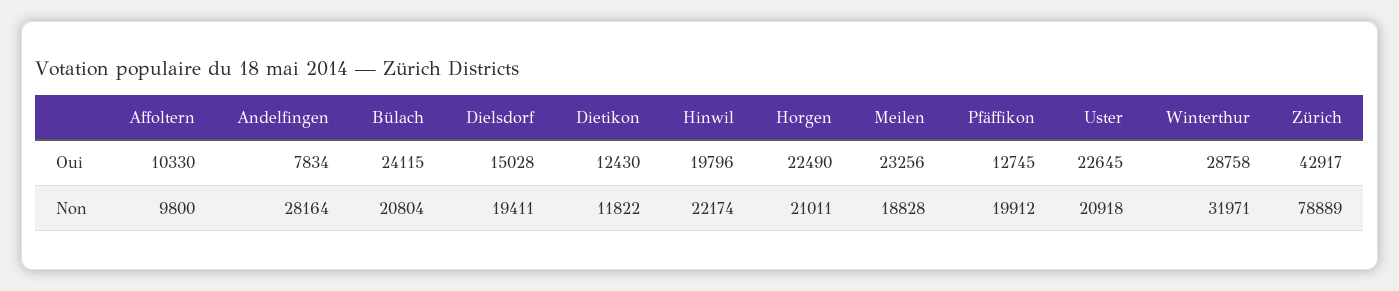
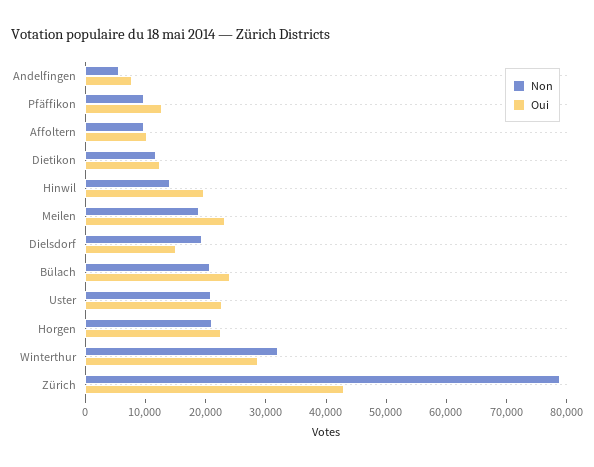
  {
    "Oui": {
      "Affoltern": 10330,
      "Andelfingen": 7834,
      "Bülach": 24115,
      "Dielsdorf": 15028,
      "Dietikon": 12430,
      "Hinwil": 19796,
      "Horgen": 22490,
      "Meilen": 23256,
      "Pfäffikon": 12745,
      "Uster": 22645,
      "Winterthur": 28758,
      "Zürich": 42917
    },
    "Non": {
      "Affoltern": 9800,
-     "Andelfingen": 28164,
+     "Andelfingen": 6000,
      "Bülach": 20804,
      "Dielsdorf": 19411,
      "Dietikon": 11822,
-     "Hinwil": 22174,
+     "Hinwil": 14000,
      "Horgen": 21011,
      "Meilen": 18828,
-     "Pfäffikon": 19912,
+     "Pfäffikon": 10000,
      "Uster": 20918,
      "Winterthur": 31971,
      "Zürich": 78889
    }
  }

